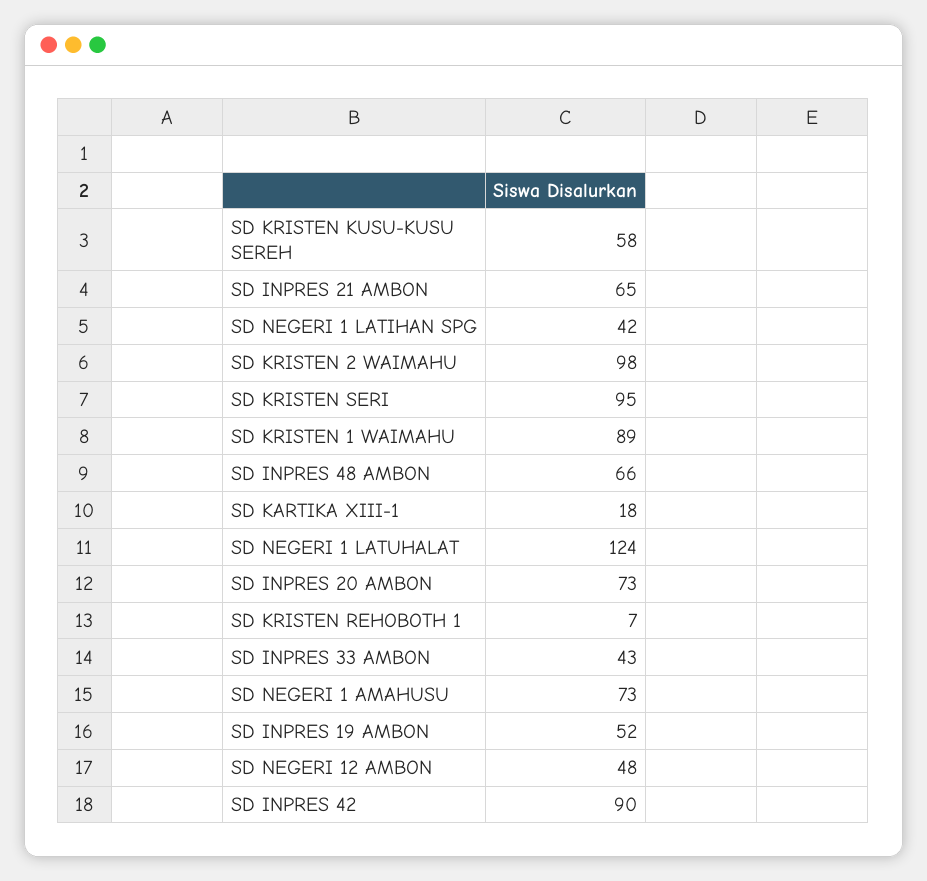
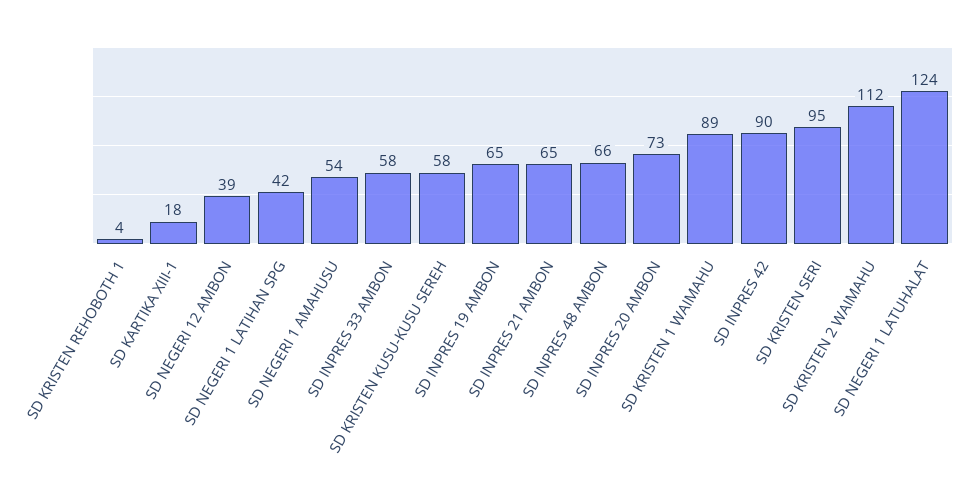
  {
    "SD KRISTEN KUSU-KUSU SEREH": 58,
    "SD INPRES 21 AMBON": 65,
    "SD NEGERI 1 LATIHAN SPG": 42,
-   "SD KRISTEN 2 WAIMAHU": 98,
+   "SD KRISTEN 2 WAIMAHU": 112,
    "SD KRISTEN SERI": 95,
    "SD KRISTEN 1 WAIMAHU": 89,
    "SD INPRES 48 AMBON": 66,
    "SD KARTIKA XIII-1": 18,
    "SD NEGERI 1 LATUHALAT": 124,
    "SD INPRES 20 AMBON": 73,
-   "SD KRISTEN REHOBOTH 1": 7,
+   "SD KRISTEN REHOBOTH 1": 4,
-   "SD INPRES 33 AMBON": 43,
+   "SD INPRES 33 AMBON": 58,
-   "SD NEGERI 1 AMAHUSU": 73,
+   "SD NEGERI 1 AMAHUSU": 54,
-   "SD INPRES 19 AMBON": 52,
+   "SD INPRES 19 AMBON": 65,
-   "SD NEGERI 12 AMBON": 48,
+   "SD NEGERI 12 AMBON": 39,
    "SD INPRES 42": 90
  }

